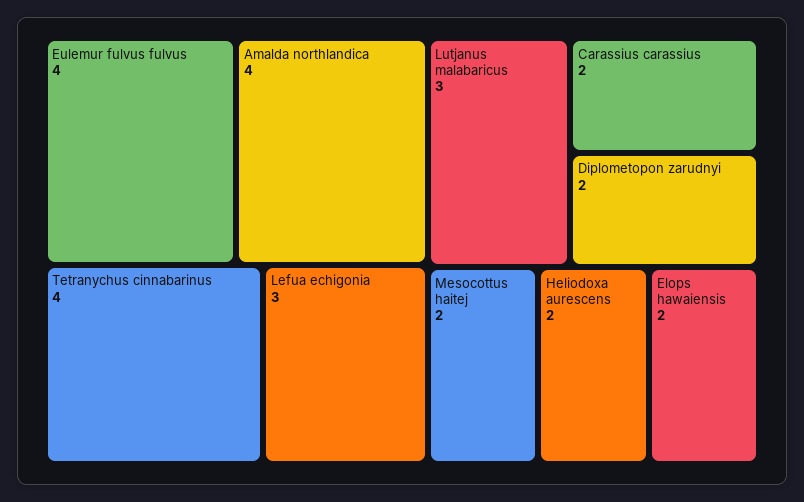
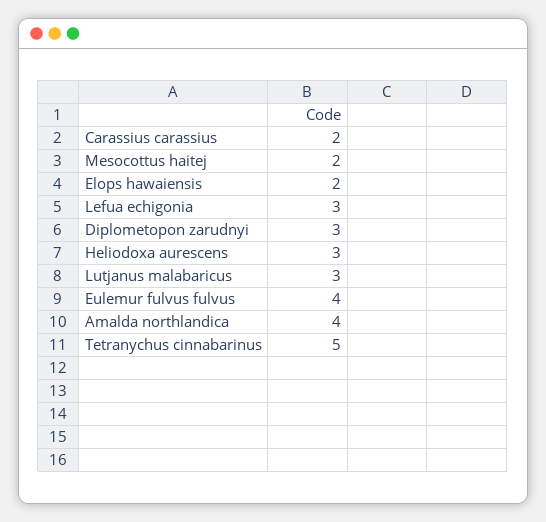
  {
    "Eulemur fulvus fulvus": 4,
    "Amalda northlandica": 4,
-   "Tetranychus cinnabarinus": 4,
+   "Tetranychus cinnabarinus": 5,
    "Lefua echigonia": 3,
    "Lutjanus malabaricus": 3,
    "Carassius carassius": 2,
-   "Diplometopon zarudnyi": 2,
+   "Diplometopon zarudnyi": 3,
    "Mesocottus haitej": 2,
-   "Heliodoxa aurescens": 2,
+   "Heliodoxa aurescens": 3,
    "Elops hawaiensis": 2
  }

